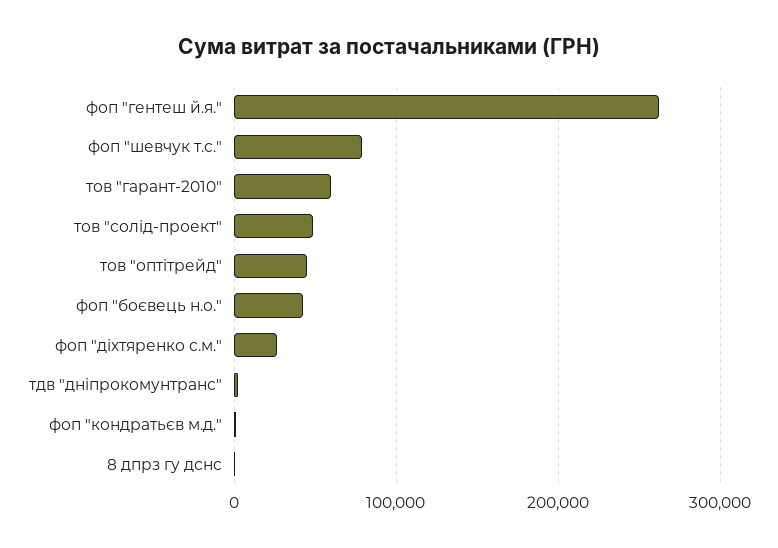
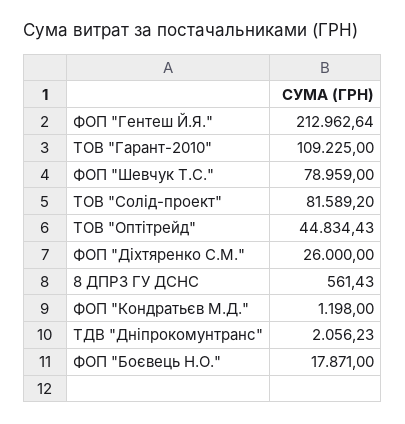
  {
-   "фоп \"гентеш й.я.\"": 260000,
+   "фоп \"гентеш й.я.\"": 212962.64,
    "фоп \"шевчук т.с.\"": 78959,
-   "тов \"гарант-2010\"": 60000,
+   "тов \"гарант-2010\"": 109225,
-   "тов \"солід-проект\"": 50000,
+   "тов \"солід-проект\"": 81589.2,
    "тов \"оптітрейд\"": 44834.43,
-   "фоп \"боєвець н.о.\"": 40000,
+   "фоп \"боєвець н.о.\"": 17871,
    "фоп \"діхтяренко с.м.\"": 26000,
    "тдв \"дніпрокомунтранс\"": 2056.23,
    "фоп \"кондратьєв м.д.\"": 1198,
    "8 дпрз гу дснс": 561.43
  }

